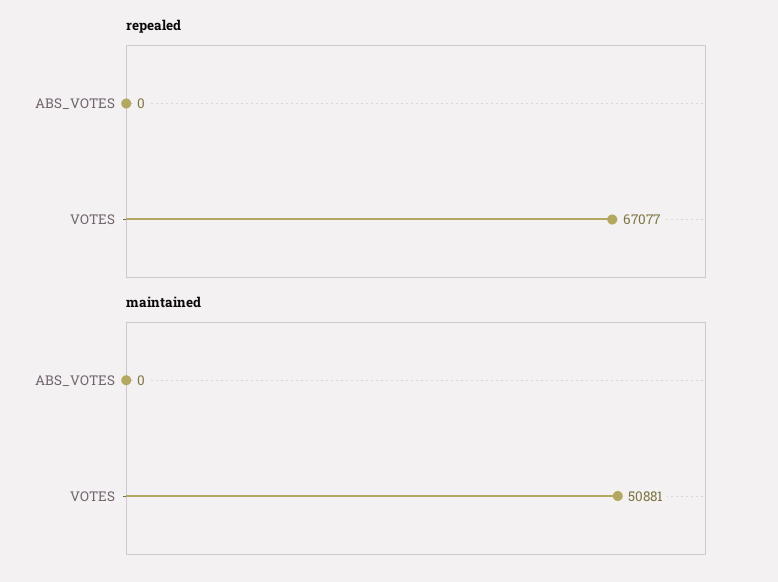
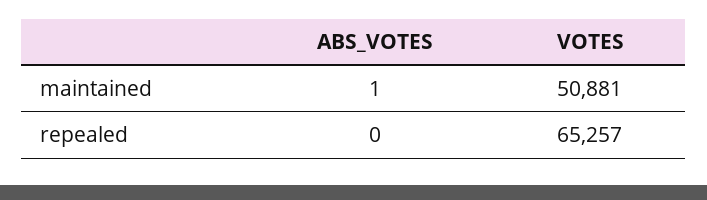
  {
    "repealed": {
      "ABS_VOTES": 0,
-     "VOTES": 67077
+     "VOTES": 65257
    },
    "maintained": {
-     "ABS_VOTES": 0,
+     "ABS_VOTES": 1,
      "VOTES": 50881
    }
  }

